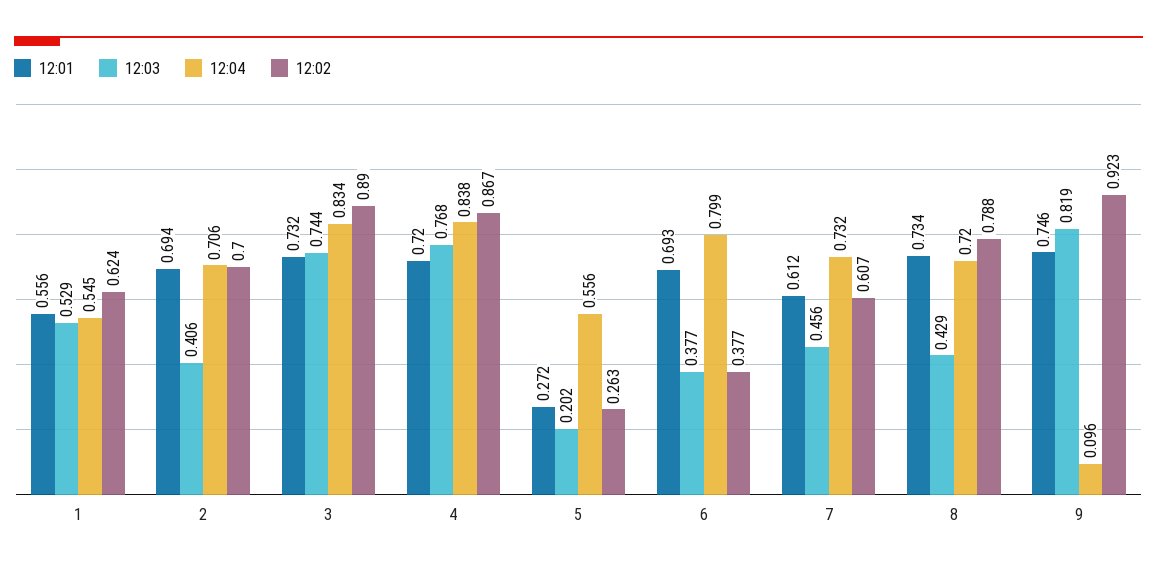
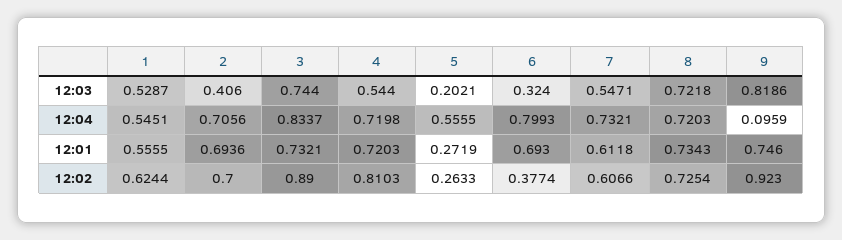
  {
    "12:01": {
      "1": 0.5555,
      "2": 0.6936,
      "3": 0.7321,
      "4": 0.7203,
      "5": 0.2719,
      "6": 0.693,
      "7": 0.6118,
      "8": 0.7343,
      "9": 0.746
    },
    "12:03": {
      "1": 0.5287,
      "2": 0.406,
      "3": 0.744,
-     "4": 0.768,
+     "4": 0.544,
      "5": 0.2021,
-     "6": 0.377,
+     "6": 0.324,
-     "7": 0.456,
+     "7": 0.5471,
-     "8": 0.429,
+     "8": 0.7218,
      "9": 0.8186
    },
    "12:04": {
      "1": 0.5451,
      "2": 0.7056,
      "3": 0.8337,
-     "4": 0.838,
+     "4": 0.7198,
      "5": 0.5555,
      "6": 0.7993,
      "7": 0.7321,
      "8": 0.7203,
      "9": 0.0959
    },
    "12:02": {
      "1": 0.6244,
      "2": 0.7,
      "3": 0.89,
-     "4": 0.867,
+     "4": 0.8103,
      "5": 0.2633,
      "6": 0.3774,
      "7": 0.6066,
-     "8": 0.788,
+     "8": 0.7254,
      "9": 0.923
    }
  }

